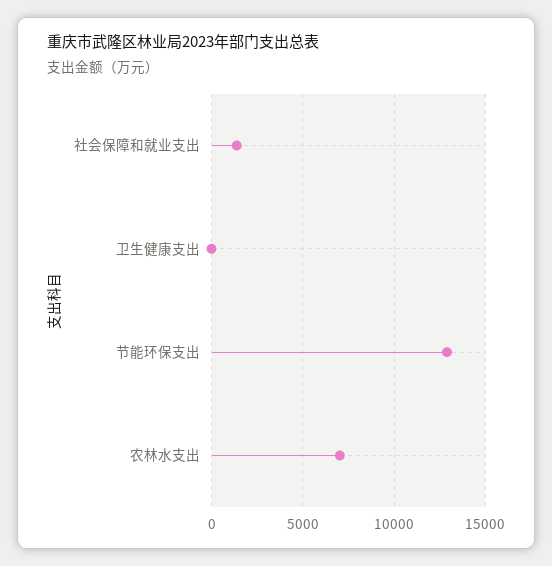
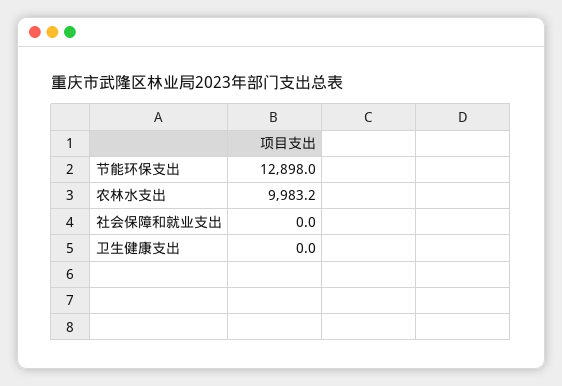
  {
-   "社会保障和就业支出": 1500,
+   "社会保障和就业支出": 0,
    "卫生健康支出": 0,
    "节能环保支出": 12898,
-   "农林水支出": 7000
+   "农林水支出": 9983.2
  }

